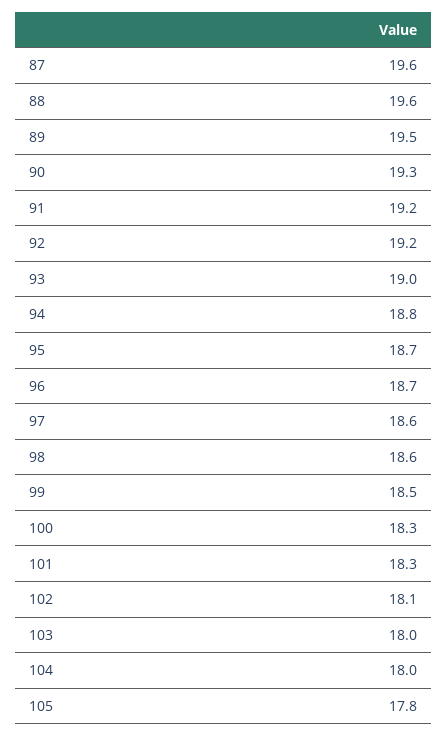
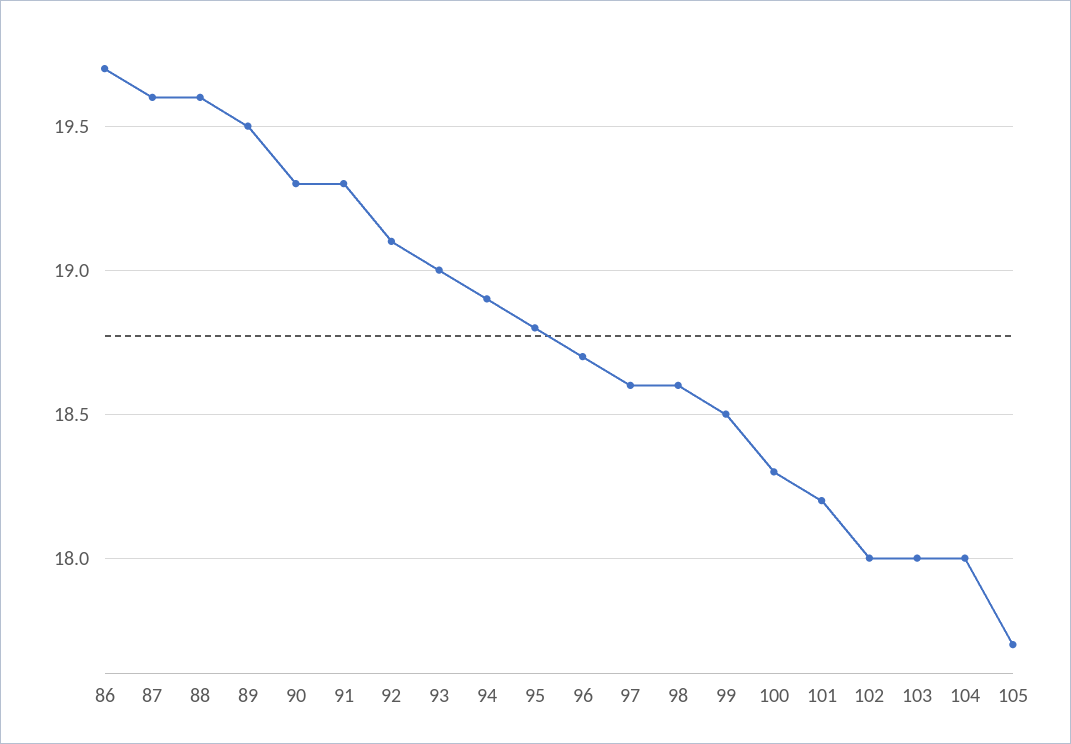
  {
    "87": 19.6,
    "88": 19.6,
    "89": 19.5,
    "90": 19.3,
-   "91": 19.2,
+   "91": 19.3,
-   "92": 19.2,
+   "92": 19.1,
    "93": 19,
-   "94": 18.8,
+   "94": 18.9,
-   "95": 18.7,
+   "95": 18.8,
    "96": 18.7,
    "97": 18.6,
    "98": 18.6,
    "99": 18.5,
    "100": 18.3,
-   "101": 18.3,
+   "101": 18.2,
-   "102": 18.1,
+   "102": 18,
    "103": 18,
    "104": 18,
-   "105": 17.8
+   "105": 17.7,
+   "86": 19.7
  }

